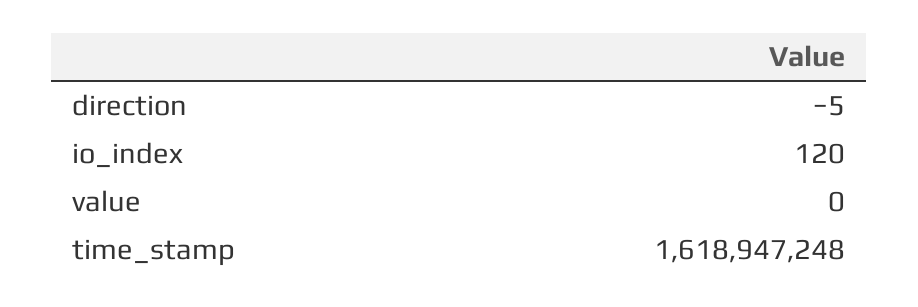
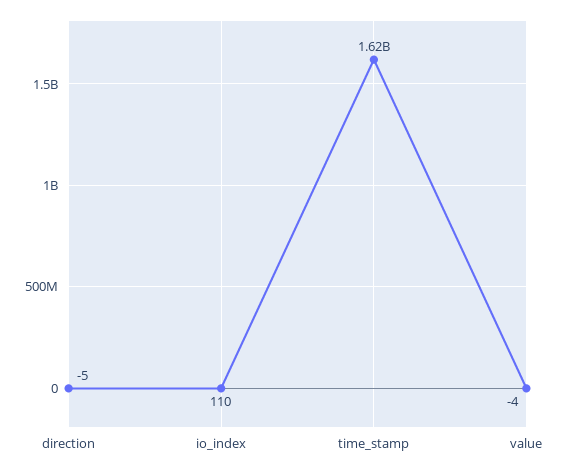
  {
    "direction": -5,
-   "io_index": 120,
+   "io_index": 110,
-   "value": 0,
+   "value": -4,
    "time_stamp": 1618947248
  }

